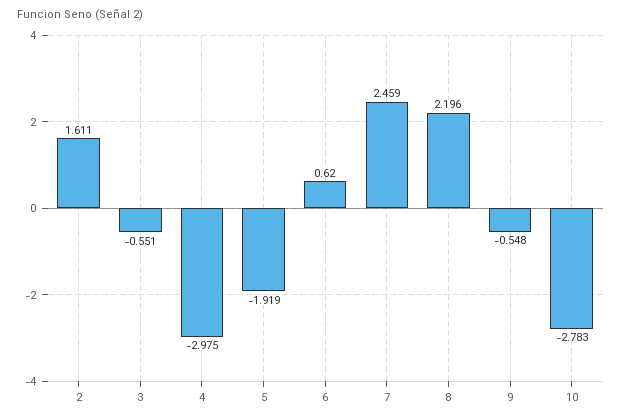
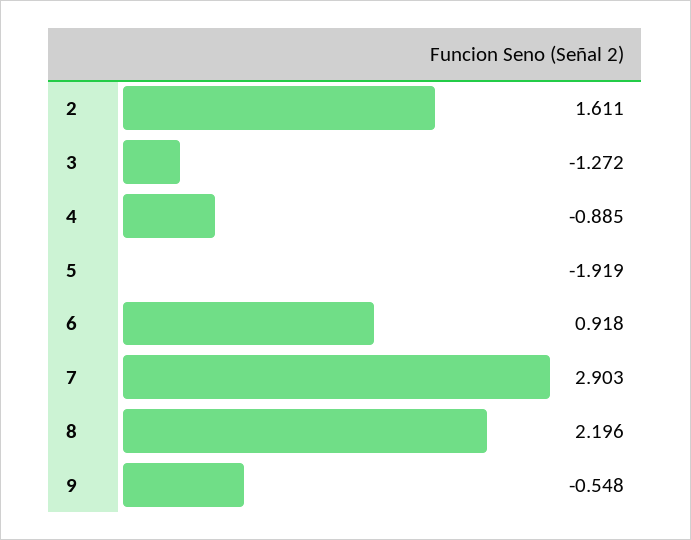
  {
    "2": 1.611,
-   "3": -0.551,
+   "3": -1.272,
-   "4": -2.975,
+   "4": -0.885,
    "5": -1.919,
-   "6": 0.62,
+   "6": 0.918,
-   "7": 2.459,
+   "7": 2.903,
    "8": 2.196,
-   "9": -0.548,
+   "9": -0.548
-   "10": -2.783
  }

